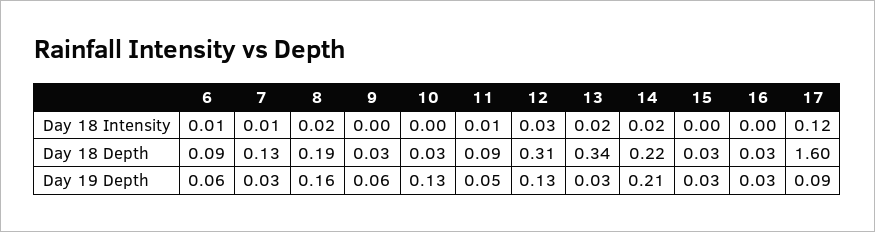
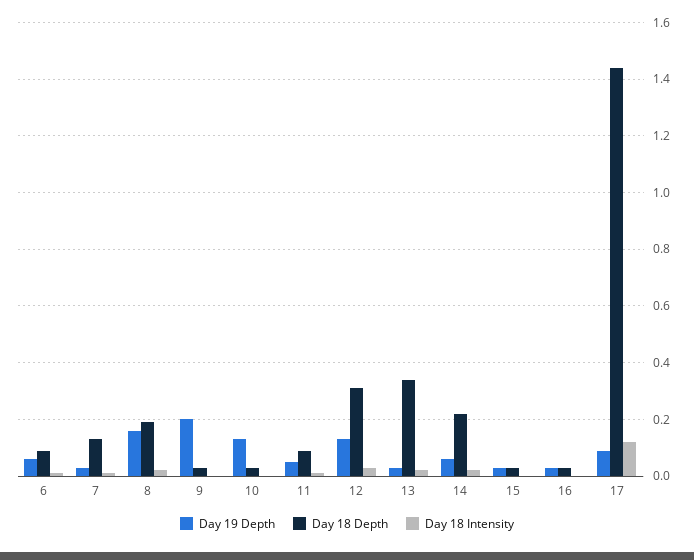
  {
    "Day 18 Intensity": {
      "6": 0.01,
      "7": 0.01,
      "8": 0.02,
      "9": 0,
      "10": 0,
      "11": 0.01,
      "12": 0.03,
      "13": 0.02,
      "14": 0.02,
      "15": 0,
      "16": 0,
      "17": 0.12
    },
    "Day 18 Depth": {
      "6": 0.09,
      "7": 0.13,
      "8": 0.19,
      "9": 0.03,
      "10": 0.03,
      "11": 0.09,
      "12": 0.31,
      "13": 0.34,
      "14": 0.22,
      "15": 0.03,
      "16": 0.03,
-     "17": 1.6
+     "17": 1.45
    },
    "Day 19 Depth": {
      "6": 0.06,
      "7": 0.03,
      "8": 0.16,
-     "9": 0.06,
+     "9": 0.2,
      "10": 0.13,
      "11": 0.05,
      "12": 0.13,
      "13": 0.03,
-     "14": 0.21,
+     "14": 0.05,
      "15": 0.03,
      "16": 0.03,
      "17": 0.09
    }
  }

